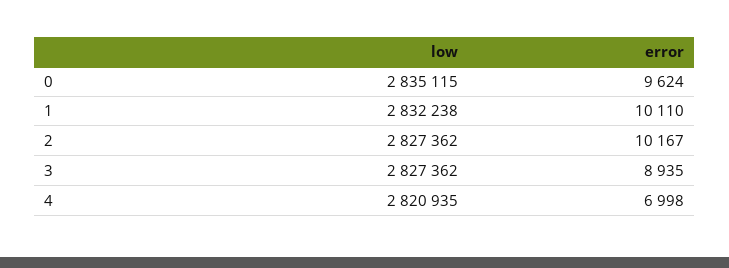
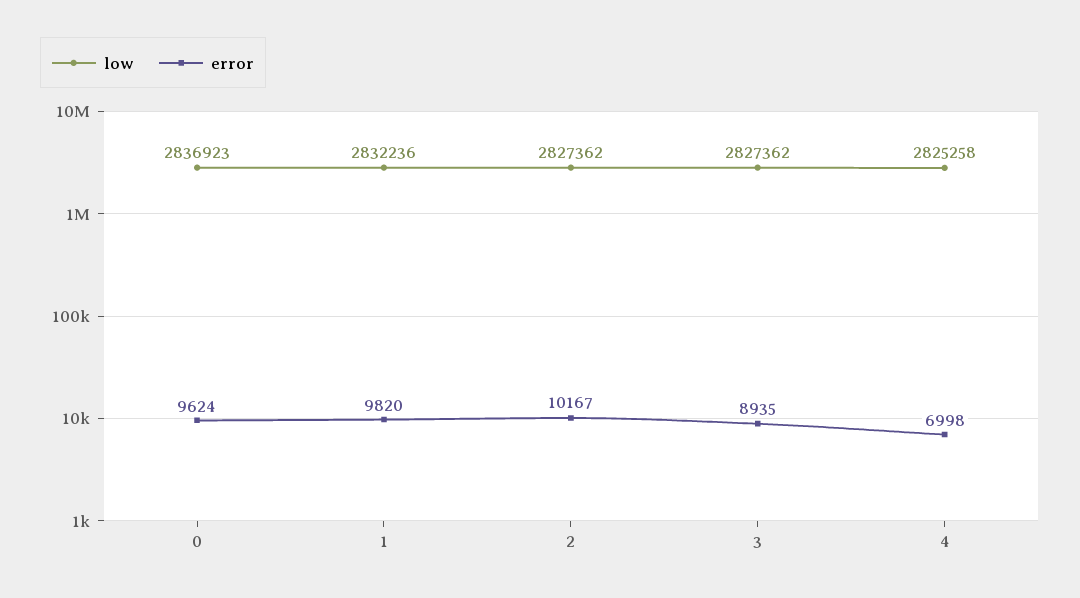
  {
    "low": {
-     "0": 2835115,
+     "0": 2836923,
-     "1": 2832238,
+     "1": 2832236,
      "2": 2827362,
      "3": 2827362,
-     "4": 2820935
+     "4": 2825258
    },
    "error": {
      "0": 9624,
-     "1": 10110,
+     "1": 9820,
      "2": 10167,
      "3": 8935,
      "4": 6998
    }
  }

